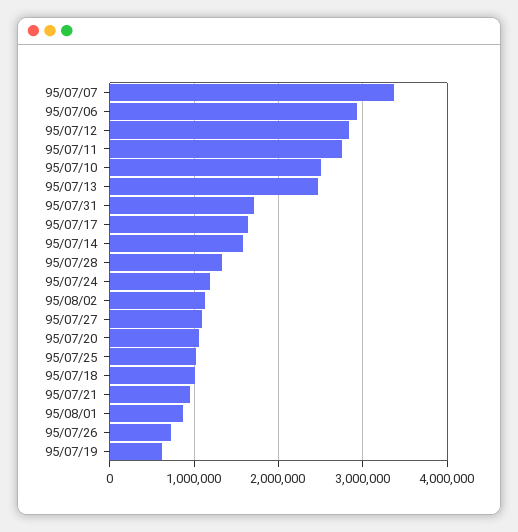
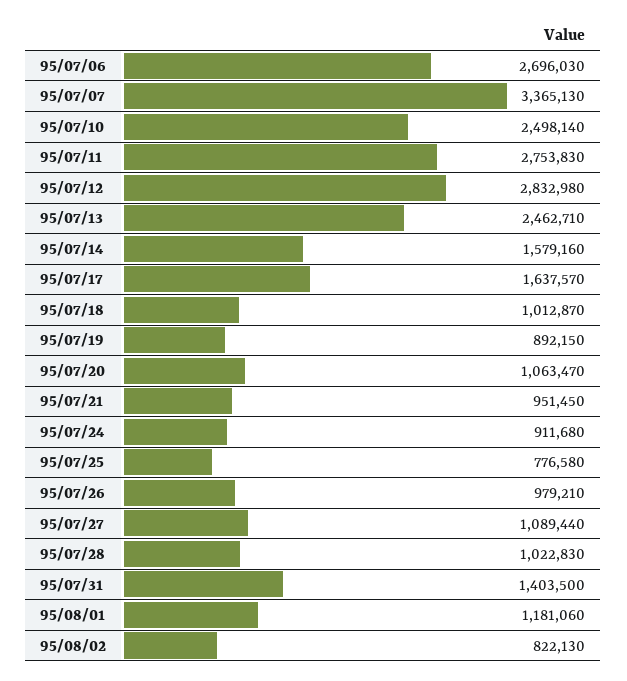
  {
    "95/07/07": 3365130,
-   "95/07/06": 2900000,
+   "95/07/06": 2696030,
    "95/07/12": 2832980,
    "95/07/11": 2753830,
    "95/07/10": 2498140,
    "95/07/13": 2462710,
-   "95/07/31": 1700000,
+   "95/07/31": 1403500,
    "95/07/17": 1637570,
    "95/07/14": 1579160,
-   "95/07/28": 1300000,
+   "95/07/28": 1022830,
-   "95/07/24": 1200000,
+   "95/07/24": 911680,
-   "95/08/02": 1100000,
+   "95/08/02": 822130,
    "95/07/27": 1089440,
    "95/07/20": 1063470,
-   "95/07/25": 1000000,
+   "95/07/25": 776580,
    "95/07/18": 1012870,
    "95/07/21": 951450,
-   "95/08/01": 900000,
+   "95/08/01": 1181060,
-   "95/07/26": 700000,
+   "95/07/26": 979210,
-   "95/07/19": 600000
+   "95/07/19": 892150
  }

